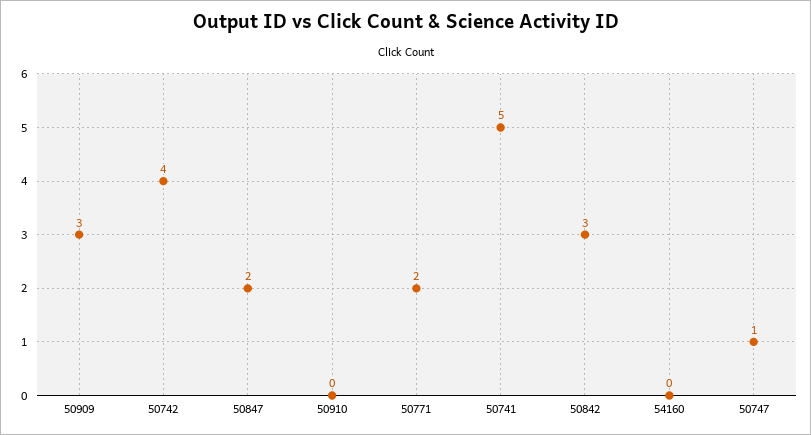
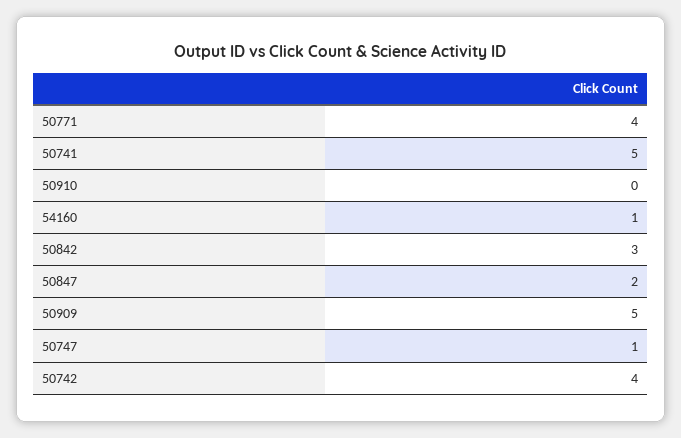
  {
-   "50909": 3,
+   "50909": 5,
    "50742": 4,
    "50847": 2,
    "50910": 0,
-   "50771": 2,
+   "50771": 4,
    "50741": 5,
    "50842": 3,
-   "54160": 0,
+   "54160": 1,
    "50747": 1
  }

